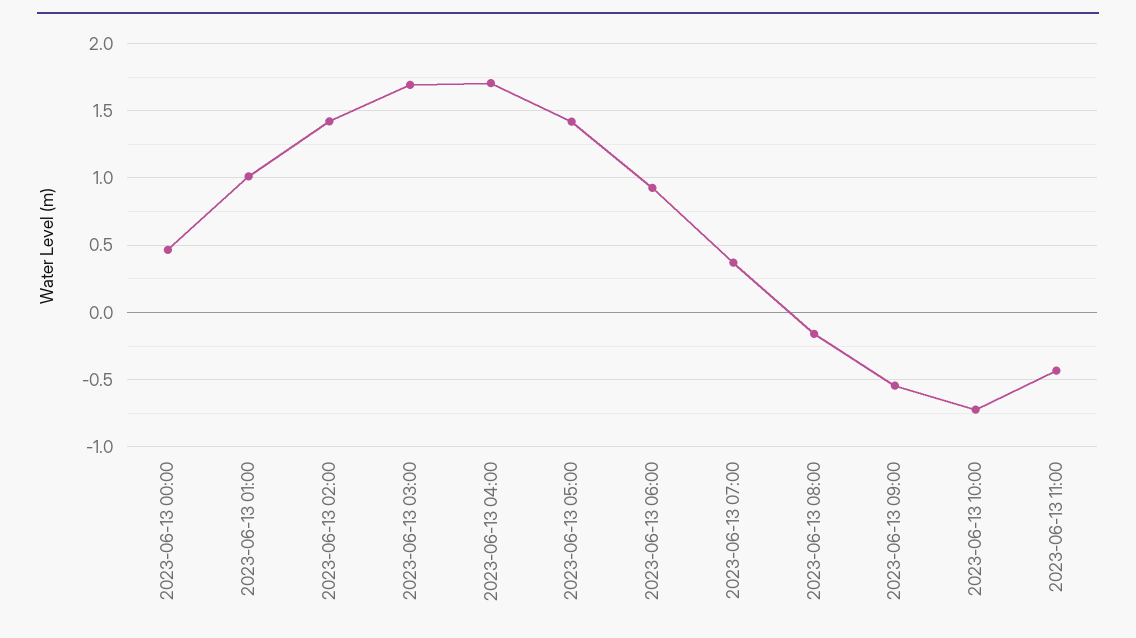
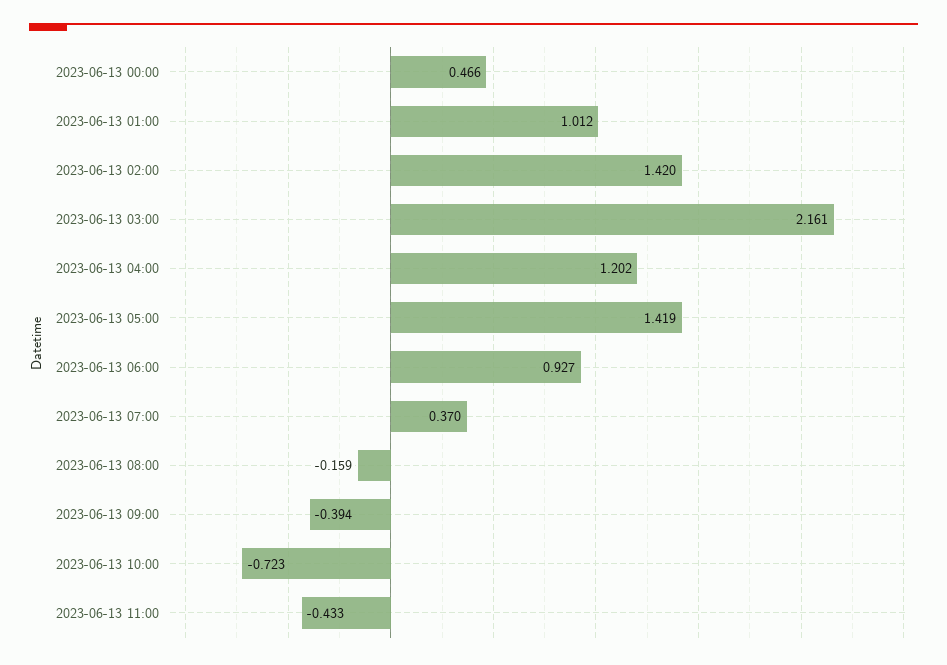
  {
    "2023-06-13 00:00": 0.466,
    "2023-06-13 01:00": 1.012,
    "2023-06-13 02:00": 1.42,
-   "2023-06-13 03:00": 1.7,
+   "2023-06-13 03:00": 2.161,
-   "2023-06-13 04:00": 1.7,
+   "2023-06-13 04:00": 1.202,
    "2023-06-13 05:00": 1.419,
    "2023-06-13 06:00": 0.927,
    "2023-06-13 07:00": 0.37,
    "2023-06-13 08:00": -0.159,
-   "2023-06-13 09:00": -0.55,
+   "2023-06-13 09:00": -0.394,
    "2023-06-13 10:00": -0.723,
    "2023-06-13 11:00": -0.433
  }

